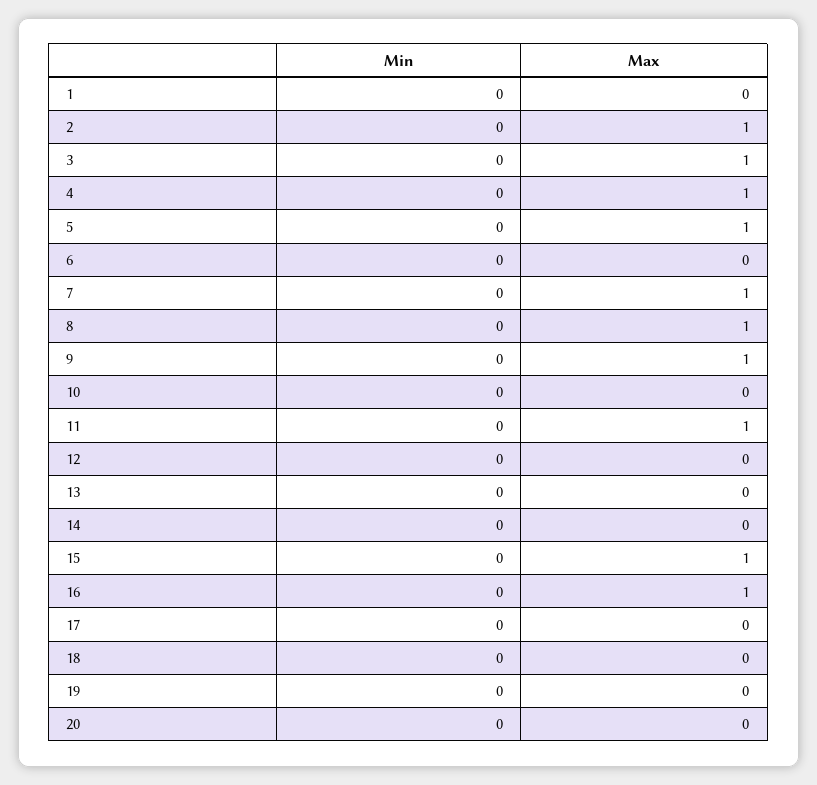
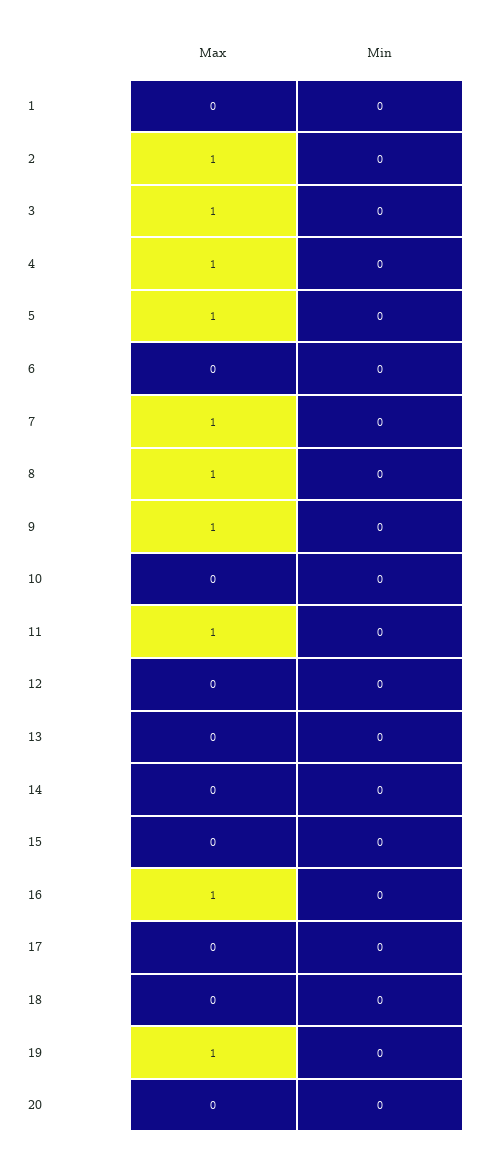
  {
    "Min": {
      "1": 0,
      "2": 0,
      "3": 0,
      "4": 0,
      "5": 0,
      "6": 0,
      "7": 0,
      "8": 0,
      "9": 0,
      "10": 0,
      "11": 0,
      "12": 0,
      "13": 0,
      "14": 0,
      "15": 0,
      "16": 0,
      "17": 0,
      "18": 0,
      "19": 0,
      "20": 0
    },
    "Max": {
      "1": 0,
      "2": 1,
      "3": 1,
      "4": 1,
      "5": 1,
      "6": 0,
      "7": 1,
      "8": 1,
      "9": 1,
      "10": 0,
      "11": 1,
      "12": 0,
      "13": 0,
      "14": 0,
-     "15": 1,
+     "15": 0,
      "16": 1,
      "17": 0,
      "18": 0,
-     "19": 0,
+     "19": 1,
      "20": 0
    }
  }

